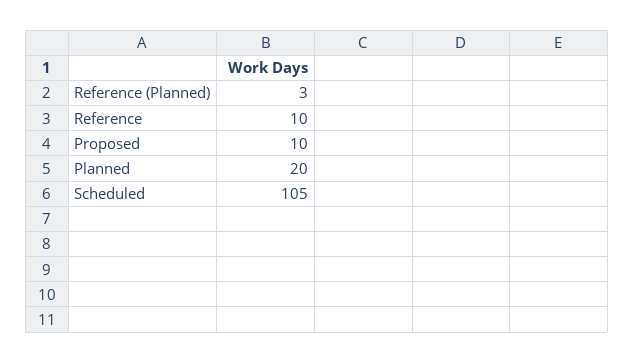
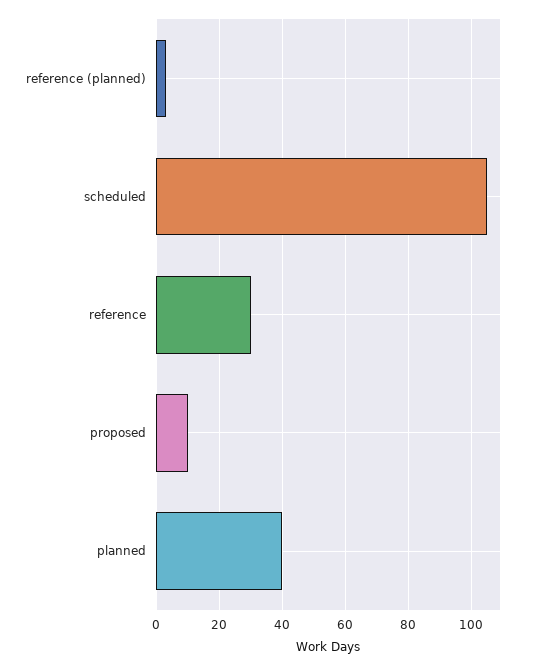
  {
    "Reference (Planned)": 3,
-   "Reference": 10,
+   "Reference": 30,
    "Proposed": 10,
-   "Planned": 20,
+   "Planned": 40,
    "Scheduled": 105
  }

